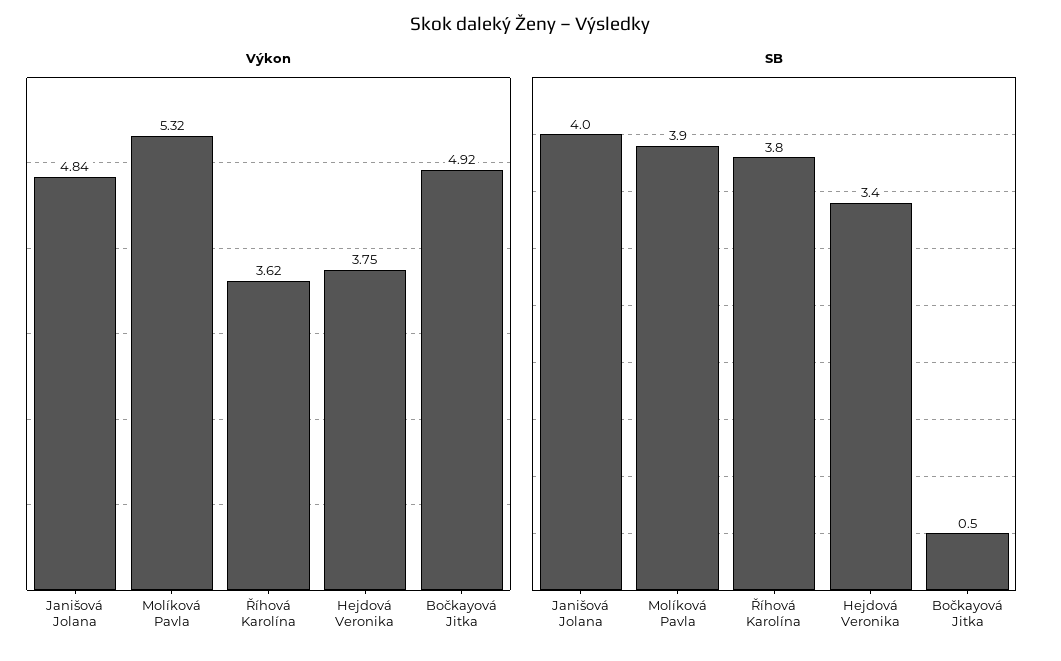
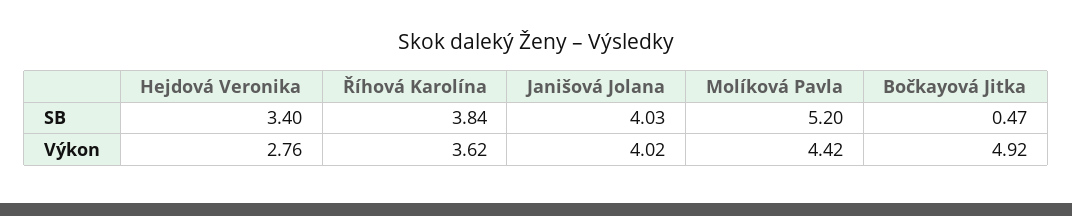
  {
    "Výkon": {
-     "Janišová Jolana": 4.84,
+     "Janišová Jolana": 4.02,
-     "Molíková Pavla": 5.32,
+     "Molíková Pavla": 4.42,
      "Říhová Karolína": 3.62,
-     "Hejdová Veronika": 3.75,
+     "Hejdová Veronika": 2.76,
      "Bočkayová Jitka": 4.92
    },
    "SB": {
      "Janišová Jolana": 4.03,
-     "Molíková Pavla": 3.9,
+     "Molíková Pavla": 5.2,
      "Říhová Karolína": 3.84,
      "Hejdová Veronika": 3.4,
      "Bočkayová Jitka": 0.47
    }
  }

